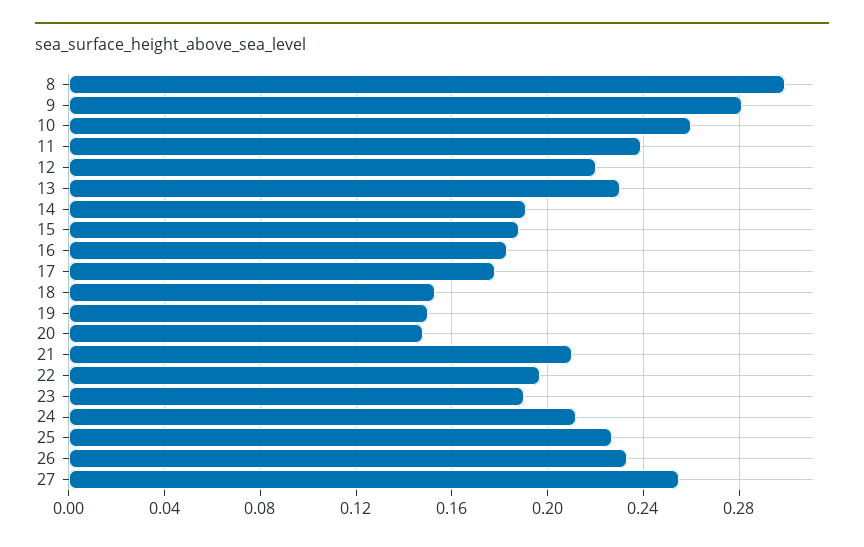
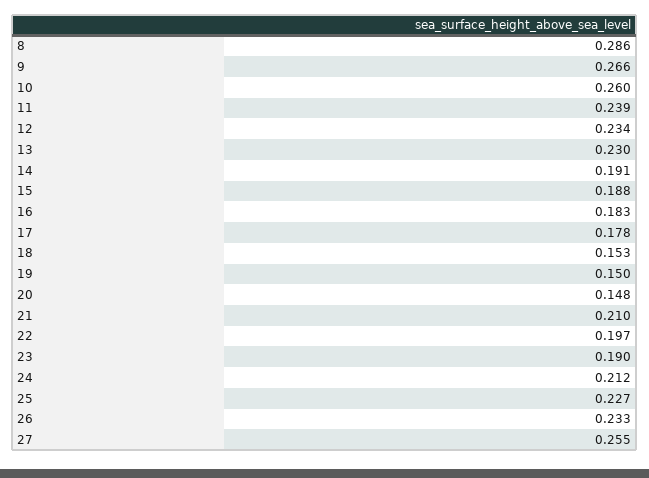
  {
-   "8": 0.3,
+   "8": 0.286,
-   "9": 0.28,
+   "9": 0.266,
    "10": 0.26,
    "11": 0.239,
-   "12": 0.22,
+   "12": 0.234,
    "13": 0.23,
    "14": 0.191,
    "15": 0.188,
    "16": 0.183,
    "17": 0.178,
    "18": 0.153,
    "19": 0.15,
    "20": 0.148,
    "21": 0.21,
    "22": 0.197,
    "23": 0.19,
    "24": 0.212,
    "25": 0.227,
    "26": 0.233,
    "27": 0.255
  }

